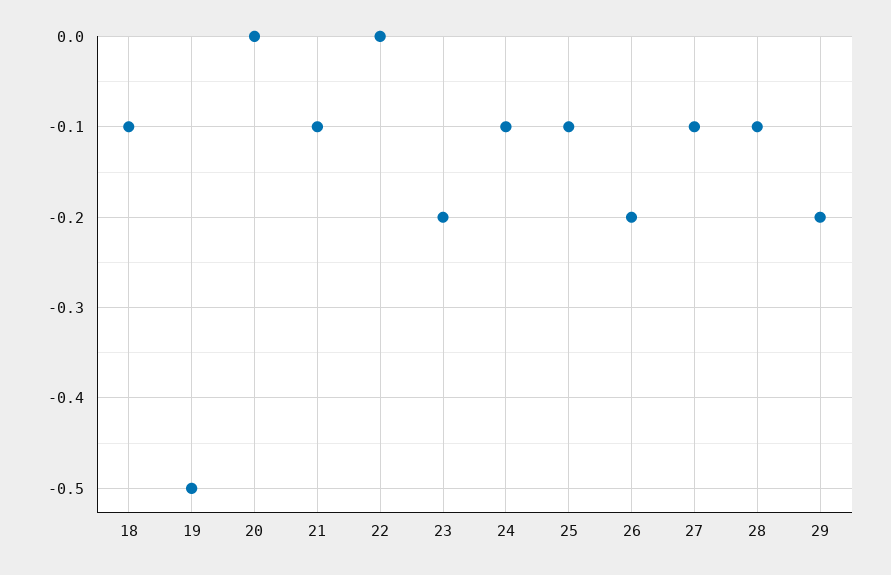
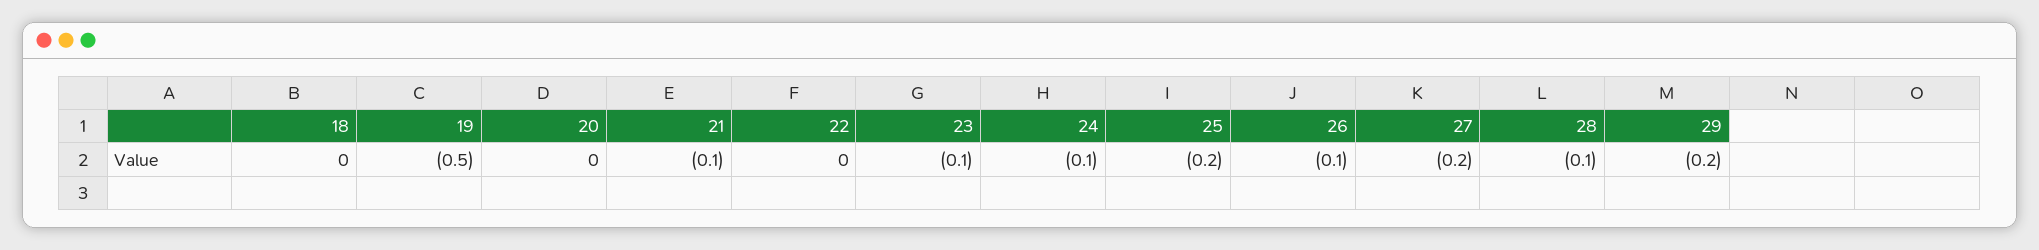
  {
-   "18": -0.1,
+   "18": 0,
    "19": -0.5,
    "20": 0,
    "21": -0.1,
    "22": 0,
-   "23": -0.2,
+   "23": -0.1,
    "24": -0.1,
-   "25": -0.1,
+   "25": -0.2,
-   "26": -0.2,
+   "26": -0.1,
-   "27": -0.1,
+   "27": -0.2,
    "28": -0.1,
    "29": -0.2
  }

